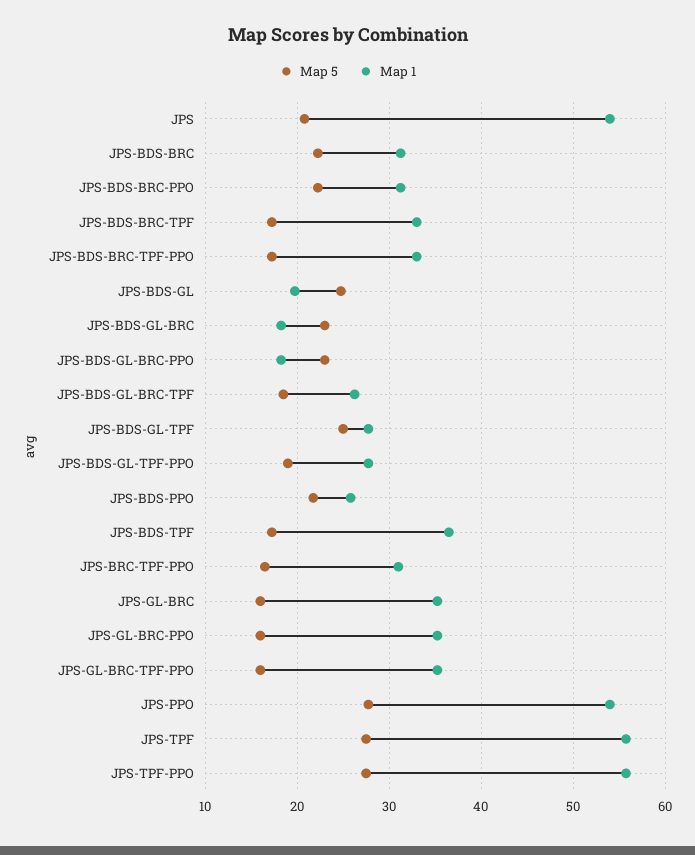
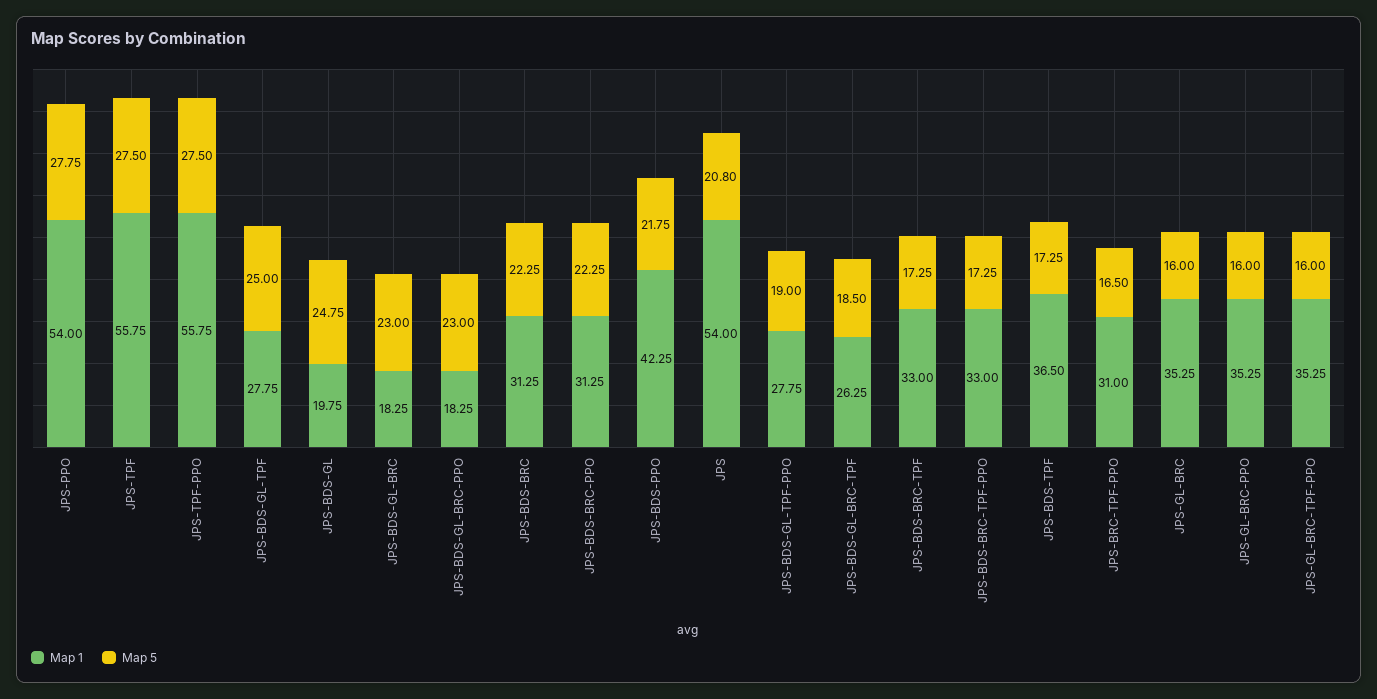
  {
    "Map 5": {
      "JPS": 20.8,
      "JPS-BDS-BRC": 22.25,
      "JPS-BDS-BRC-PPO": 22.25,
      "JPS-BDS-BRC-TPF": 17.25,
      "JPS-BDS-BRC-TPF-PPO": 17.25,
      "JPS-BDS-GL": 24.75,
      "JPS-BDS-GL-BRC": 23,
      "JPS-BDS-GL-BRC-PPO": 23,
      "JPS-BDS-GL-BRC-TPF": 18.5,
      "JPS-BDS-GL-TPF": 25,
      "JPS-BDS-GL-TPF-PPO": 19,
      "JPS-BDS-PPO": 21.75,
      "JPS-BDS-TPF": 17.25,
      "JPS-BRC-TPF-PPO": 16.5,
      "JPS-GL-BRC": 16,
      "JPS-GL-BRC-PPO": 16,
      "JPS-GL-BRC-TPF-PPO": 16,
      "JPS-PPO": 27.75,
      "JPS-TPF": 27.5,
      "JPS-TPF-PPO": 27.5
    },
    "Map 1": {
      "JPS": 54,
      "JPS-BDS-BRC": 31.25,
      "JPS-BDS-BRC-PPO": 31.25,
      "JPS-BDS-BRC-TPF": 33,
      "JPS-BDS-BRC-TPF-PPO": 33,
      "JPS-BDS-GL": 19.75,
      "JPS-BDS-GL-BRC": 18.25,
      "JPS-BDS-GL-BRC-PPO": 18.25,
      "JPS-BDS-GL-BRC-TPF": 26.25,
      "JPS-BDS-GL-TPF": 27.75,
      "JPS-BDS-GL-TPF-PPO": 27.75,
-     "JPS-BDS-PPO": 26,
+     "JPS-BDS-PPO": 42.25,
      "JPS-BDS-TPF": 36.5,
      "JPS-BRC-TPF-PPO": 31,
      "JPS-GL-BRC": 35.25,
      "JPS-GL-BRC-PPO": 35.25,
      "JPS-GL-BRC-TPF-PPO": 35.25,
      "JPS-PPO": 54,
      "JPS-TPF": 55.75,
      "JPS-TPF-PPO": 55.75
    }
  }

